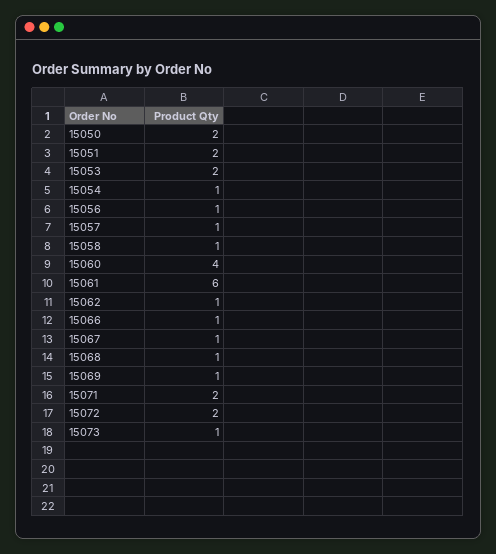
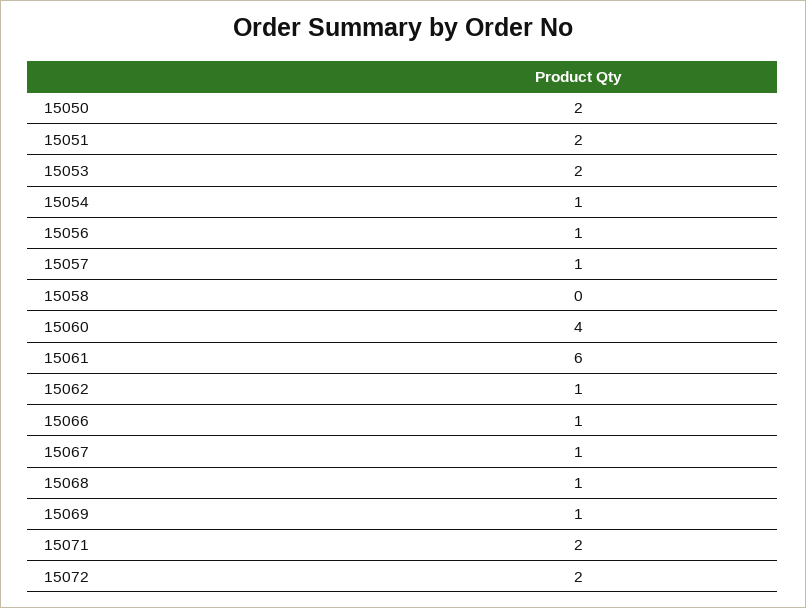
  {
    "15050": 2,
    "15051": 2,
    "15053": 2,
    "15054": 1,
    "15056": 1,
    "15057": 1,
-   "15058": 1,
+   "15058": 0,
    "15060": 4,
    "15061": 6,
    "15062": 1,
    "15066": 1,
    "15067": 1,
    "15068": 1,
    "15069": 1,
    "15071": 2,
-   "15072": 2,
+   "15072": 2
-   "15073": 1
  }

